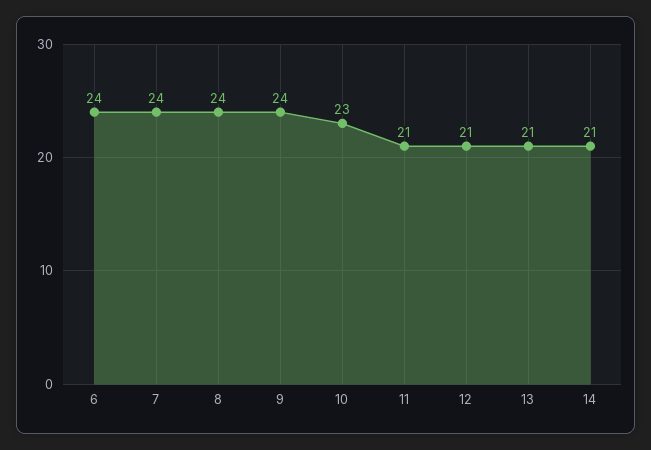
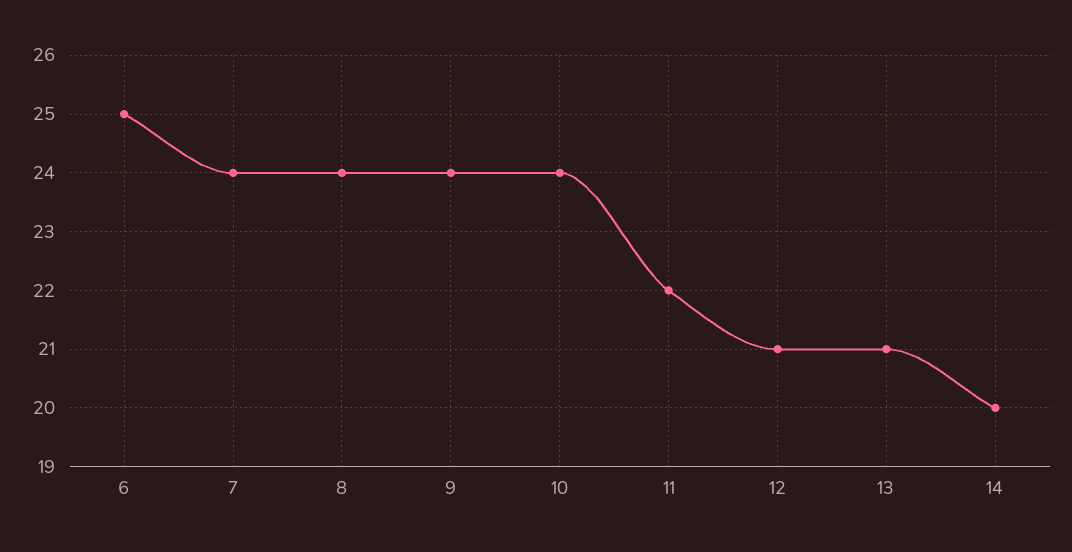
  {
-   "6": 24,
+   "6": 25,
    "7": 24,
    "8": 24,
    "9": 24,
-   "10": 23,
+   "10": 24,
-   "11": 21,
+   "11": 22,
    "12": 21,
    "13": 21,
-   "14": 21
+   "14": 20
  }

